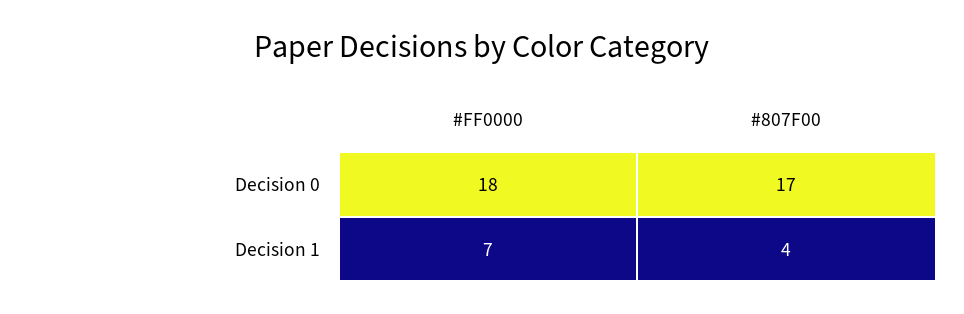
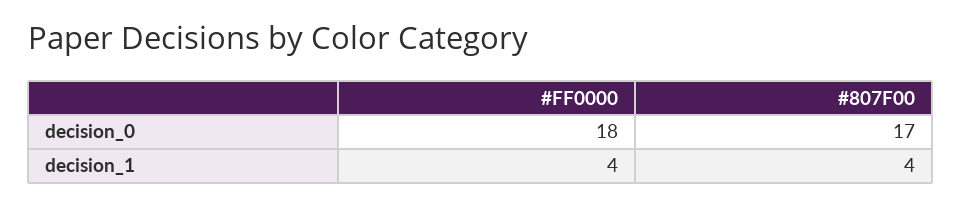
  {
    "#FF0000": {
      "Decision 0": 18,
-     "Decision 1": 7
+     "Decision 1": 4
    },
    "#807F00": {
      "Decision 0": 17,
      "Decision 1": 4
    }
  }

